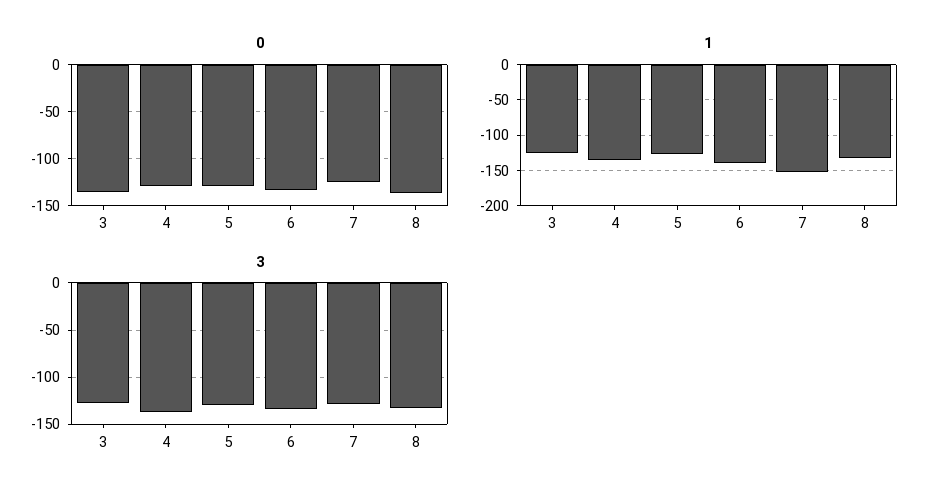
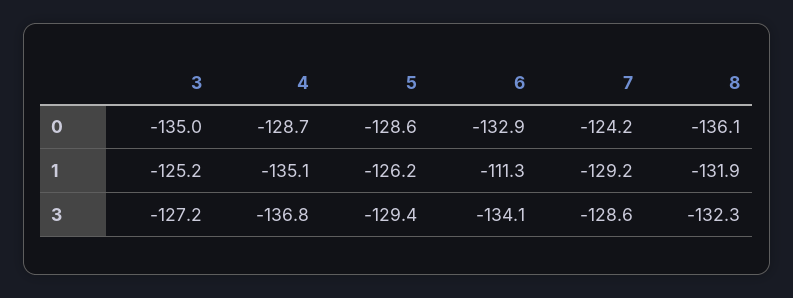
  {
    "0": {
      "3": -135,
      "4": -128.7,
      "5": -128.6,
      "6": -132.9,
      "7": -124.2,
      "8": -136.1
    },
    "1": {
      "3": -125.2,
      "4": -135.1,
      "5": -126.2,
-     "6": -140,
+     "6": -111.3,
-     "7": -150,
+     "7": -129.2,
      "8": -131.9
    },
    "3": {
      "3": -127.2,
      "4": -136.8,
      "5": -129.4,
      "6": -134.1,
      "7": -128.6,
      "8": -132.3
    }
  }

